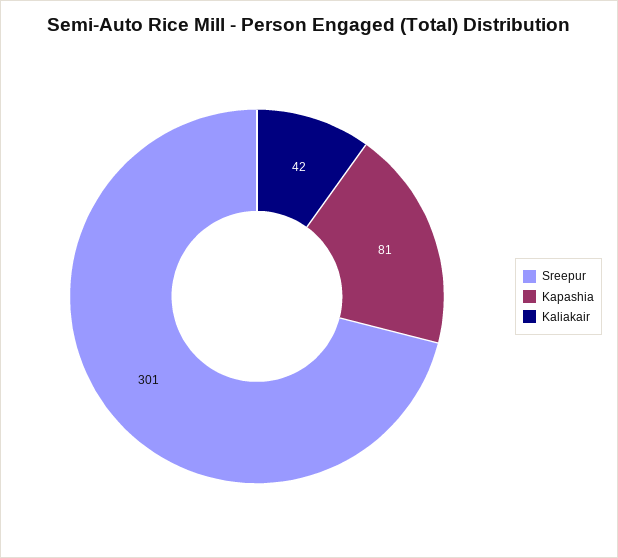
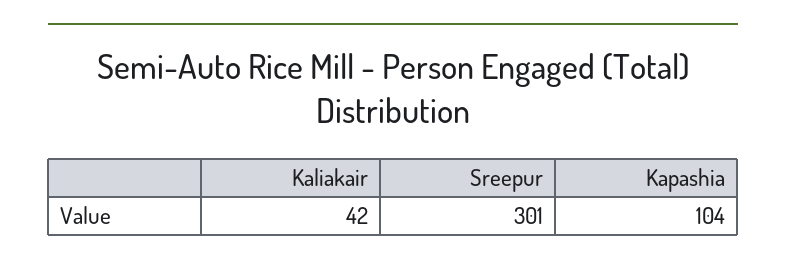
  {
    "Sreepur": 301,
-   "Kapashia": 81,
+   "Kapashia": 104,
    "Kaliakair": 42
  }

